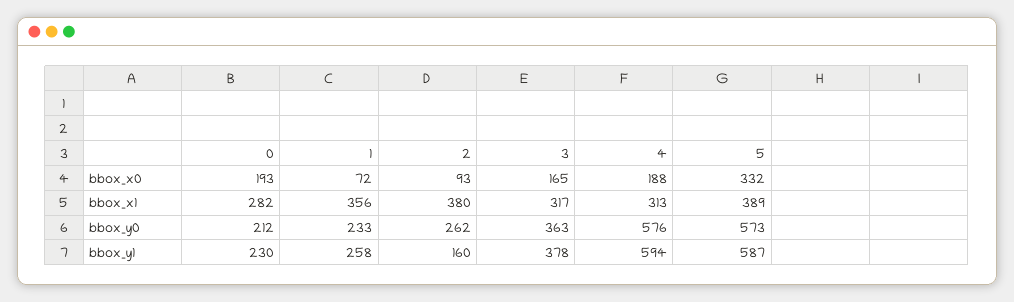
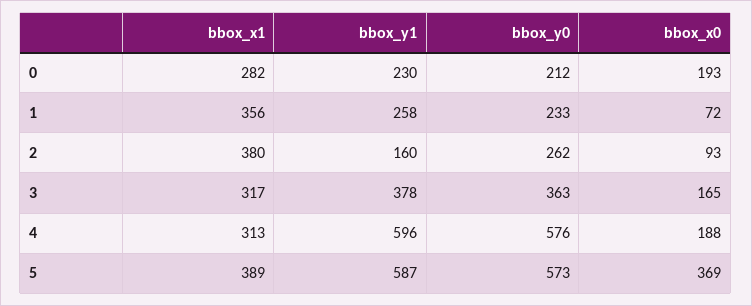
  {
    "0": {
      "bbox_x0": 193,
      "bbox_x1": 282,
      "bbox_y0": 212,
      "bbox_y1": 230
    },
    "1": {
      "bbox_x0": 72,
      "bbox_x1": 356,
      "bbox_y0": 233,
      "bbox_y1": 258
    },
    "2": {
      "bbox_x0": 93,
      "bbox_x1": 380,
      "bbox_y0": 262,
      "bbox_y1": 160
    },
    "3": {
      "bbox_x0": 165,
      "bbox_x1": 317,
      "bbox_y0": 363,
      "bbox_y1": 378
    },
    "4": {
      "bbox_x0": 188,
      "bbox_x1": 313,
      "bbox_y0": 576,
-     "bbox_y1": 594
+     "bbox_y1": 596
    },
    "5": {
-     "bbox_x0": 332,
+     "bbox_x0": 369,
      "bbox_x1": 389,
      "bbox_y0": 573,
      "bbox_y1": 587
    }
  }

